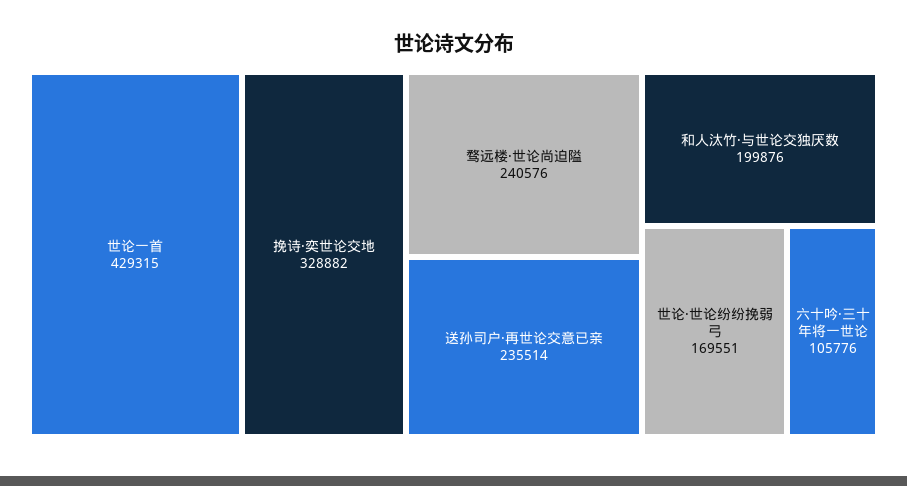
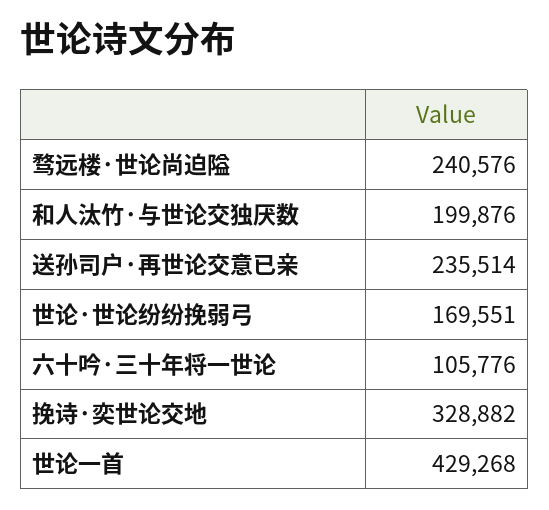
  {
-   "世论一首": 429315,
+   "世论一首": 429268,
    "挽诗·奕世论交地": 328882,
    "骛远楼·世论尚迫隘": 240576,
    "送孙司户·再世论交意已亲": 235514,
    "和人汰竹·与世论交独厌数": 199876,
    "世论·世论纷纷挽弱弓": 169551,
    "六十吟·三十年将一世论": 105776
  }

